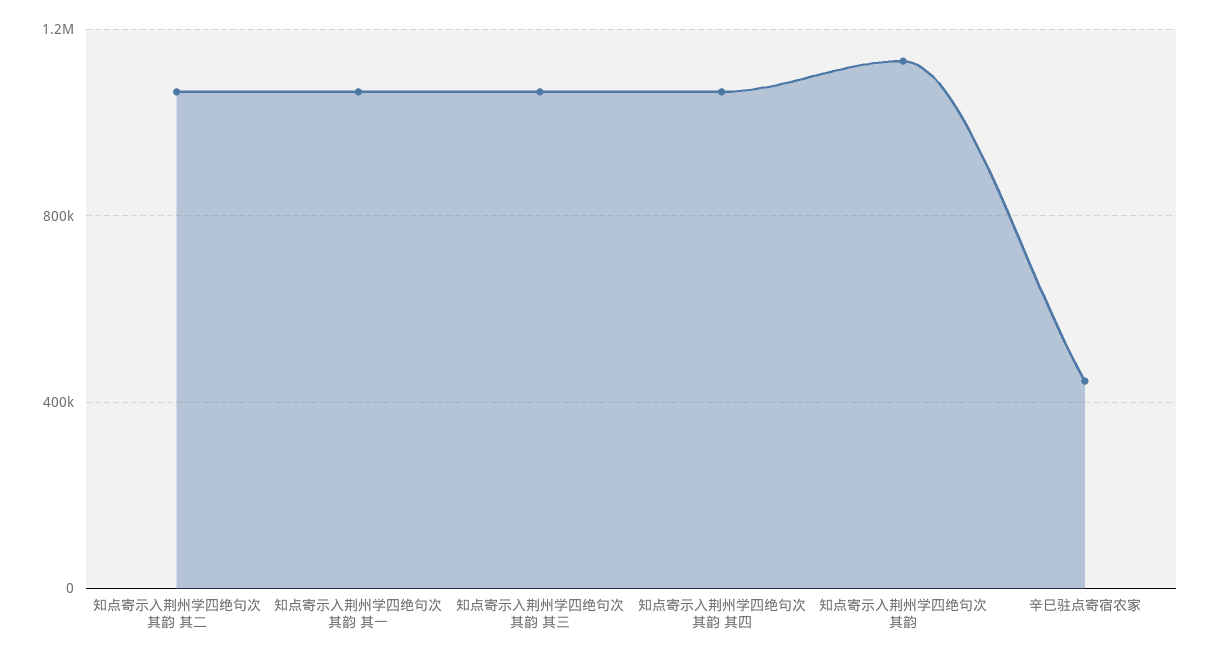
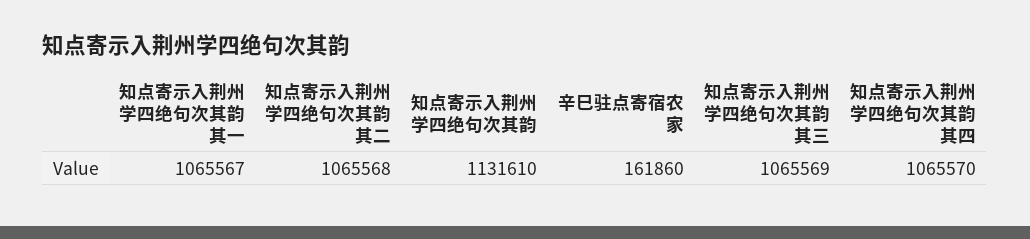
  {
    "知点寄示入荆州学四绝句次其韵 其二": 1065568,
    "知点寄示入荆州学四绝句次其韵 其一": 1065567,
    "知点寄示入荆州学四绝句次其韵 其三": 1065569,
    "知点寄示入荆州学四绝句次其韵 其四": 1065570,
    "知点寄示入荆州学四绝句次其韵": 1131610,
-   "辛巳驻点寄宿农家": 450000
+   "辛巳驻点寄宿农家": 161860
  }

